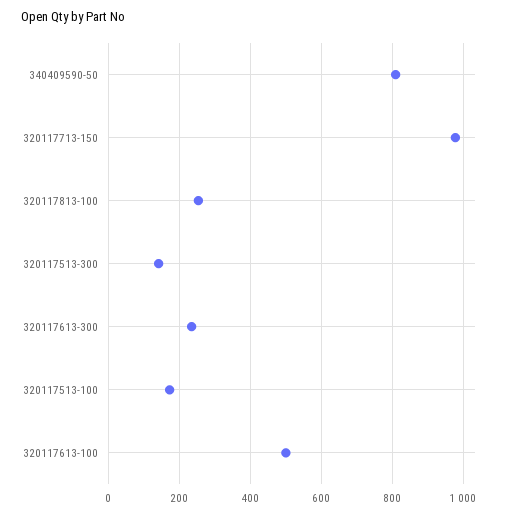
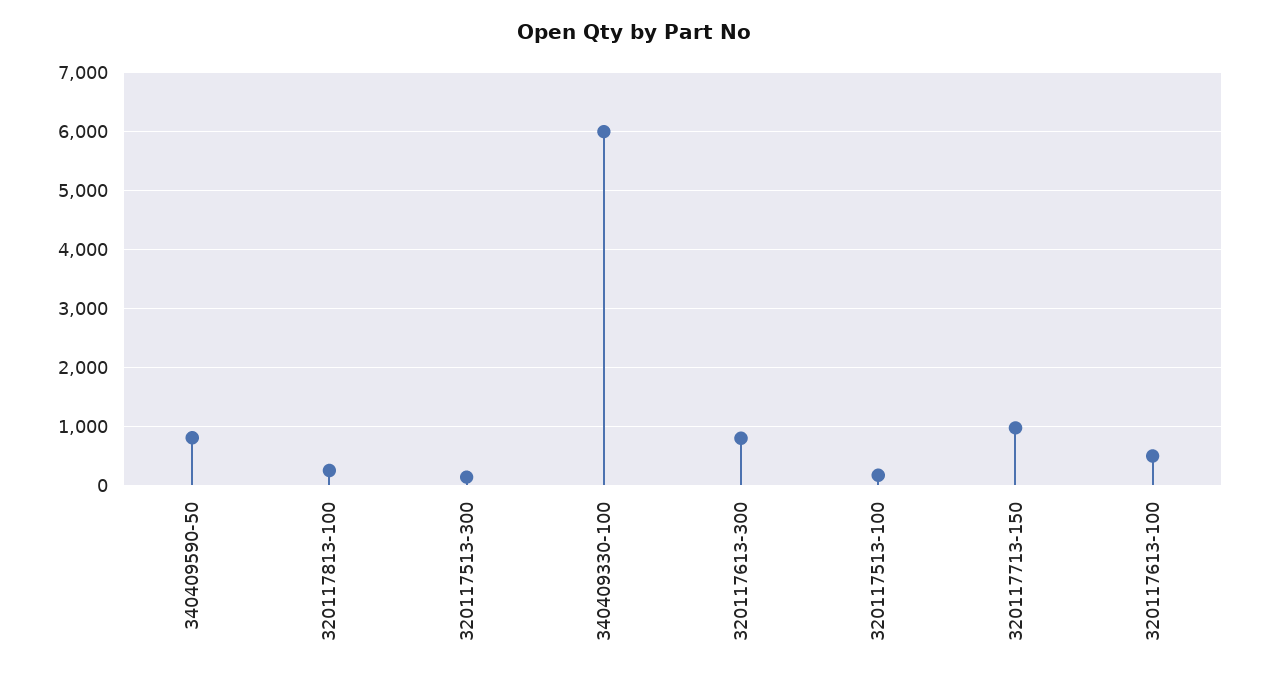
  {
    "340409590-50": 800,
    "320117713-150": 980,
    "320117813-100": 260,
    "320117513-300": 140,
-   "320117613-300": 240,
+   "320117613-300": 800,
    "320117513-100": 180,
-   "320117613-100": 500
+   "320117613-100": 500,
+   "340409330-100": 6000
  }

